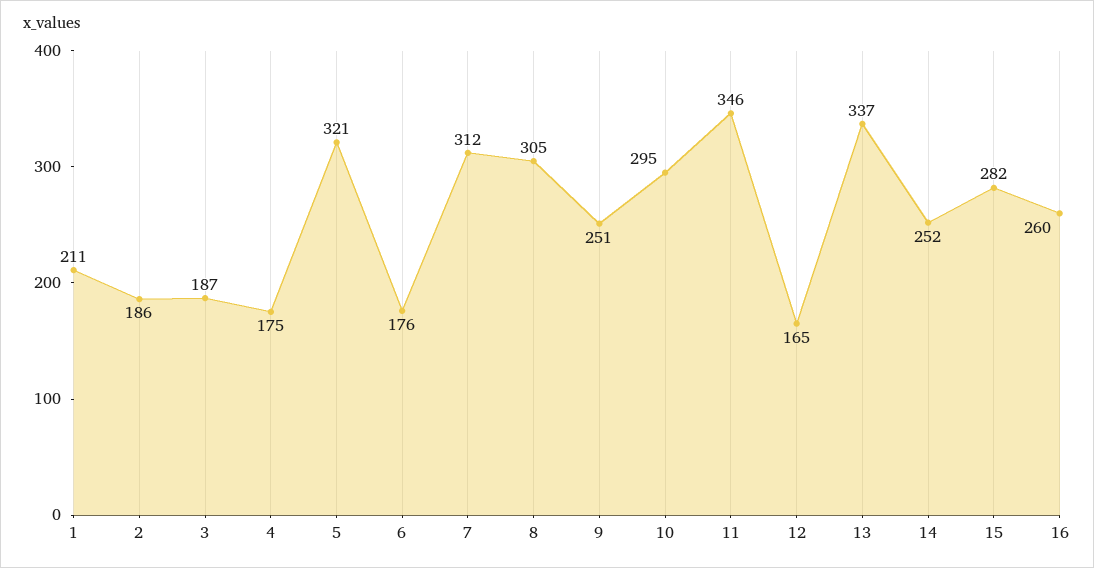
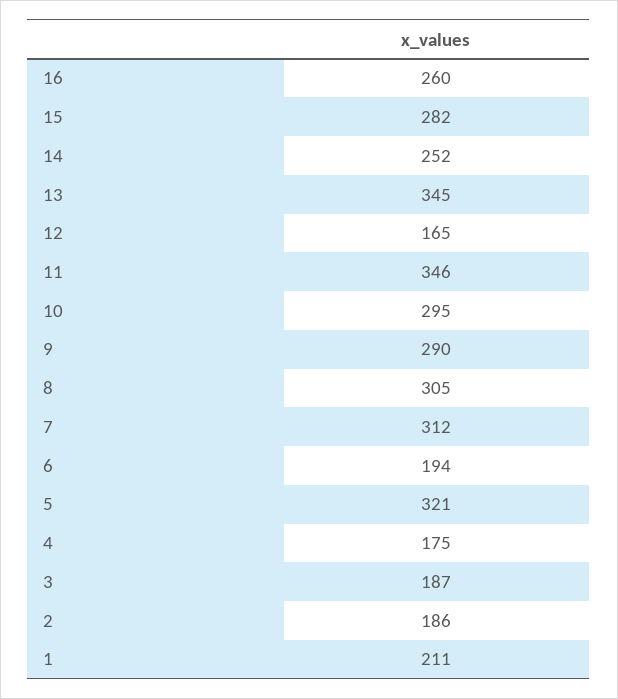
  {
    "1": 211,
    "2": 186,
    "3": 187,
    "4": 175,
    "5": 321,
-   "6": 176,
+   "6": 194,
    "7": 312,
    "8": 305,
-   "9": 251,
+   "9": 290,
    "10": 295,
    "11": 346,
    "12": 165,
-   "13": 337,
+   "13": 345,
    "14": 252,
    "15": 282,
    "16": 260
  }

